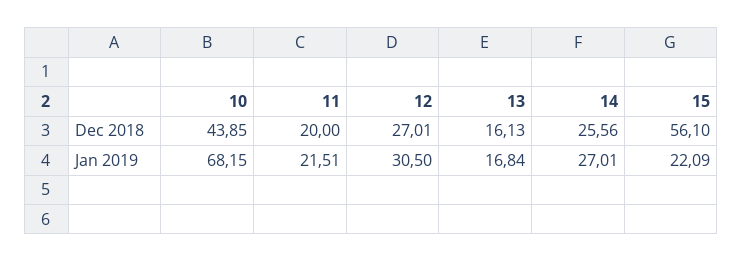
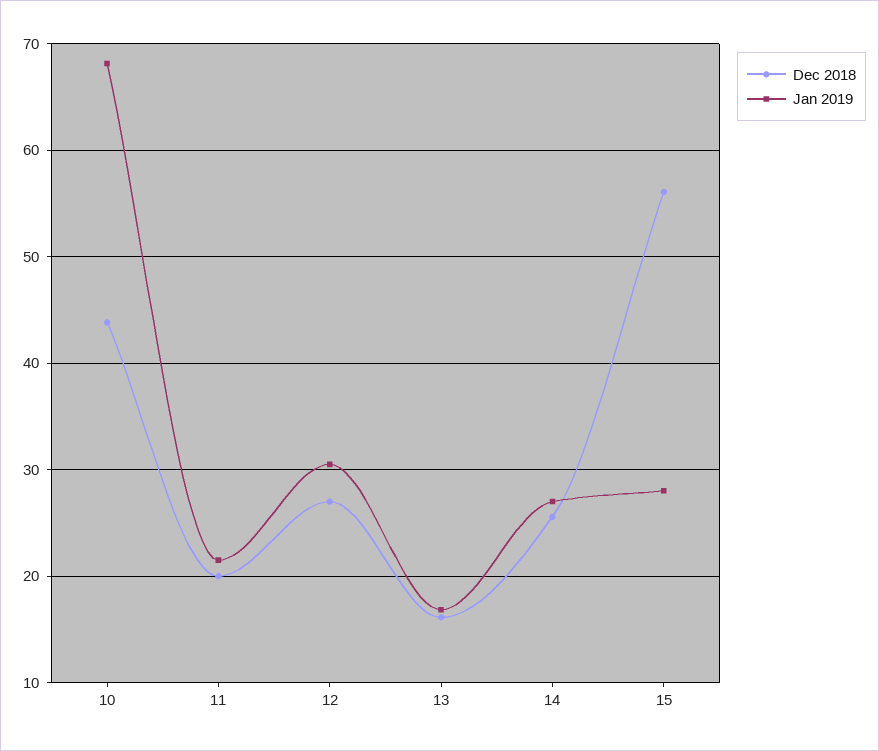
  {
    "Dec 2018": {
      "10": 43.85,
      "11": 20,
      "12": 27.01,
      "13": 16.13,
      "14": 25.56,
      "15": 56.1
    },
    "Jan 2019": {
      "10": 68.15,
      "11": 21.51,
      "12": 30.5,
      "13": 16.84,
      "14": 27.01,
-     "15": 22.09
+     "15": 28
    }
  }

